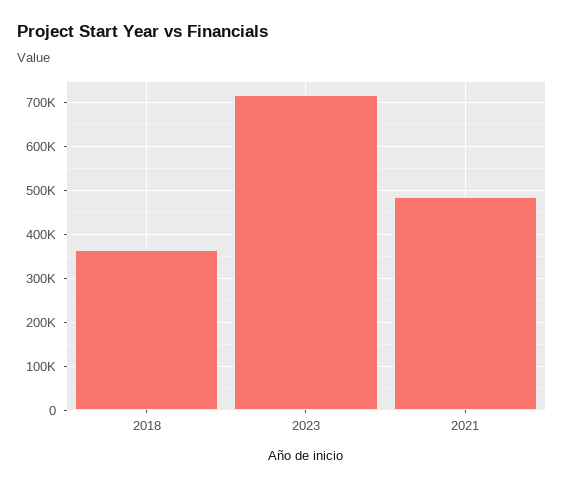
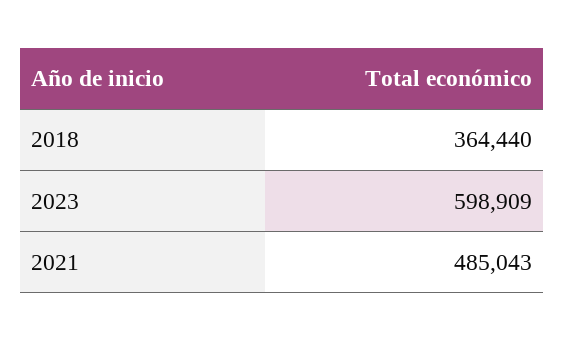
  {
    "2018": 364440,
-   "2023": 720000,
+   "2023": 598909,
    "2021": 485043
  }

